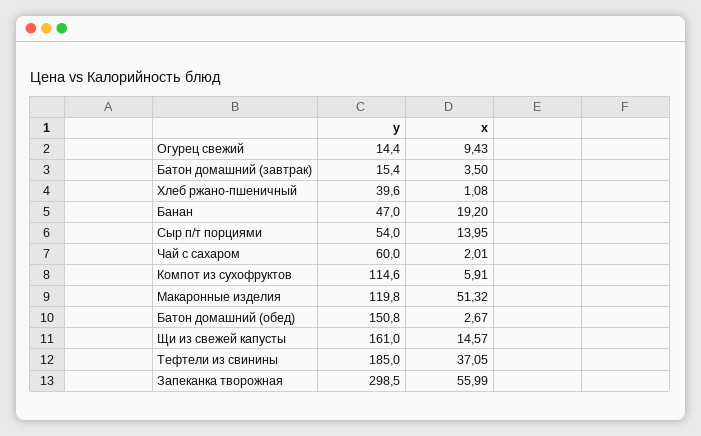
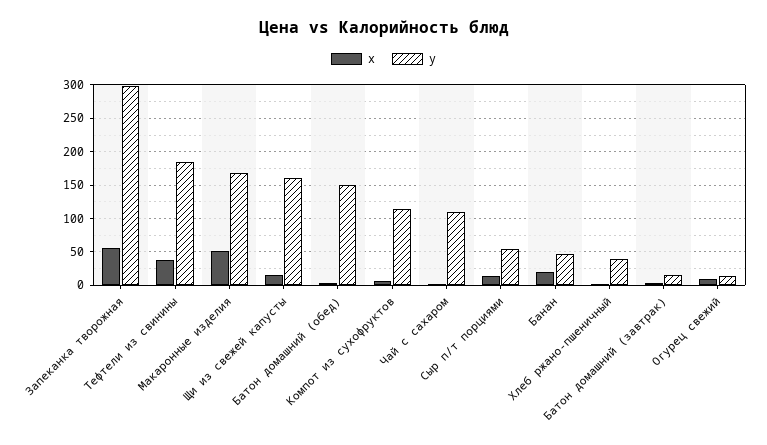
  {
    "y": {
      "Огурец свежий": 14.4,
      "Батон домашний (завтрак)": 15.4,
      "Хлеб ржано-пшеничный": 39.6,
      "Банан": 47,
      "Сыр п/т порциями": 54,
-     "Чай с сахаром": 60,
+     "Чай с сахаром": 110,
      "Компот из сухофруктов": 114.6,
-     "Макаронные изделия": 119.8,
+     "Макаронные изделия": 170,
      "Батон домашний (обед)": 150.8,
      "Щи из свежей капусты": 161,
      "Тефтели из свинины": 185,
      "Запеканка творожная": 298.5
    },
    "x": {
      "Огурец свежий": 9.43,
      "Батон домашний (завтрак)": 3.5,
      "Хлеб ржано-пшеничный": 1.08,
      "Банан": 19.2,
      "Сыр п/т порциями": 13.95,
      "Чай с сахаром": 2.01,
      "Компот из сухофруктов": 5.91,
      "Макаронные изделия": 51.32,
      "Батон домашний (обед)": 2.67,
      "Щи из свежей капусты": 14.57,
      "Тефтели из свинины": 37.05,
      "Запеканка творожная": 55.99
    }
  }

